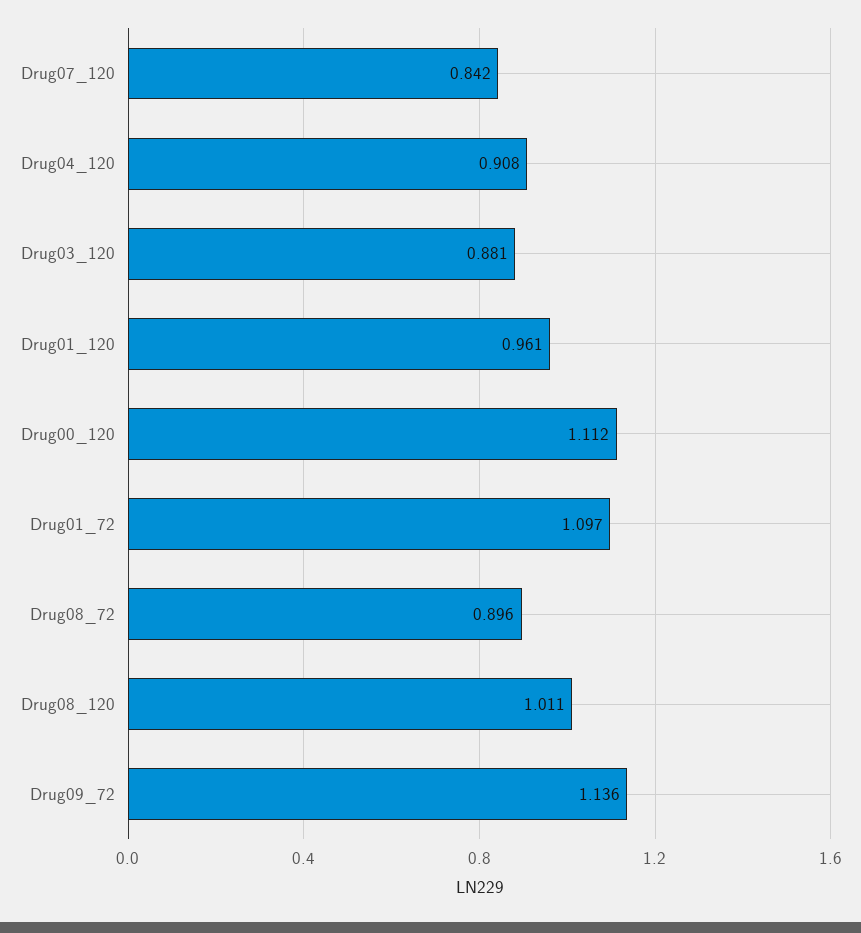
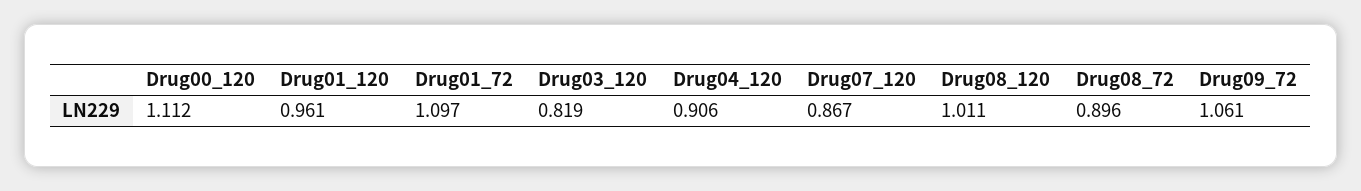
  {
-   "Drug07_120": 0.842,
+   "Drug07_120": 0.867,
-   "Drug04_120": 0.908,
+   "Drug04_120": 0.906,
-   "Drug03_120": 0.881,
+   "Drug03_120": 0.819,
    "Drug01_120": 0.961,
    "Drug00_120": 1.112,
    "Drug01_72": 1.097,
    "Drug08_72": 0.896,
    "Drug08_120": 1.011,
-   "Drug09_72": 1.136
+   "Drug09_72": 1.061
  }

